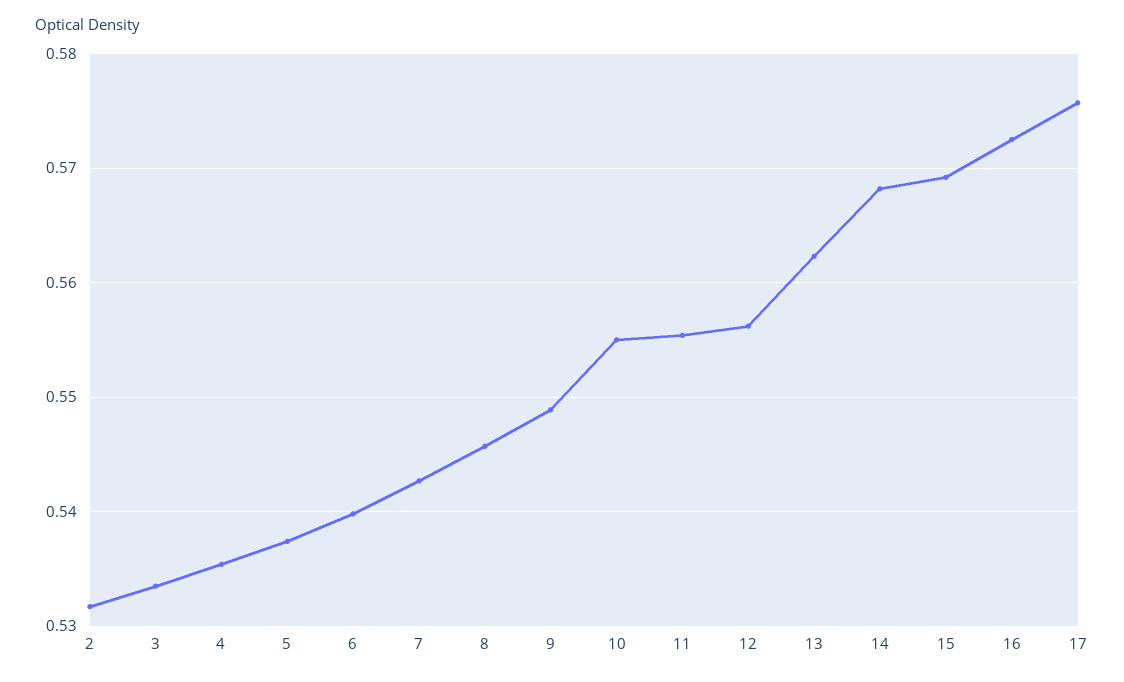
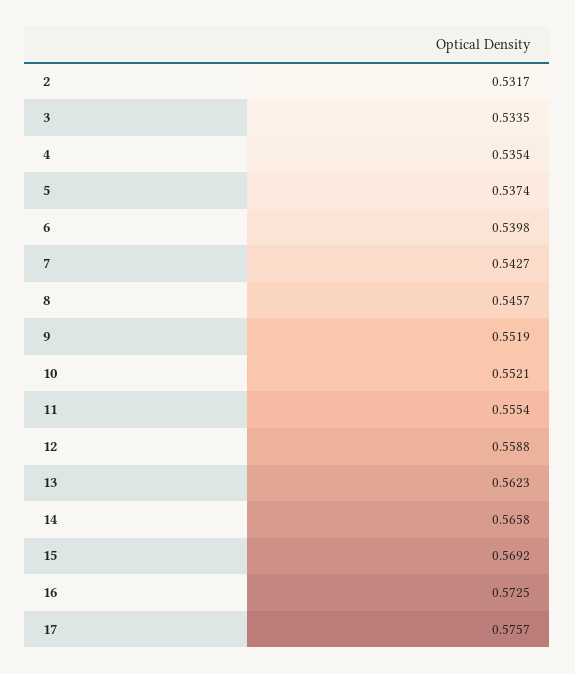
  {
    "2": 0.5317,
    "3": 0.5335,
    "4": 0.5354,
    "5": 0.5374,
    "6": 0.5398,
    "7": 0.5427,
    "8": 0.5457,
-   "9": 0.549,
+   "9": 0.5519,
-   "10": 0.555,
+   "10": 0.5521,
    "11": 0.5554,
-   "12": 0.556,
+   "12": 0.5588,
    "13": 0.5623,
-   "14": 0.568,
+   "14": 0.5658,
    "15": 0.5692,
    "16": 0.5725,
    "17": 0.5757
  }

